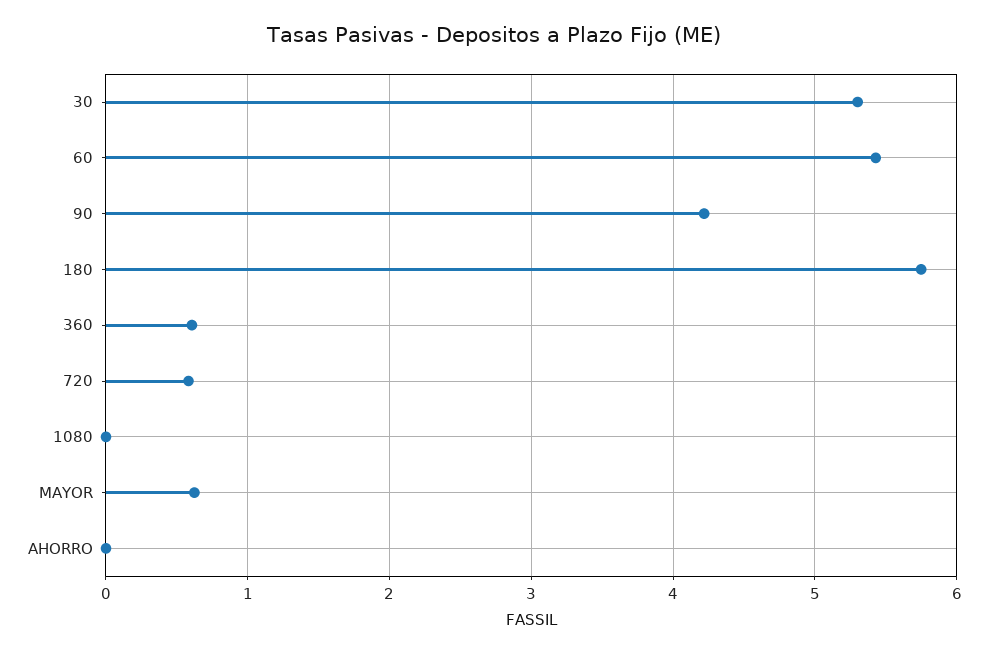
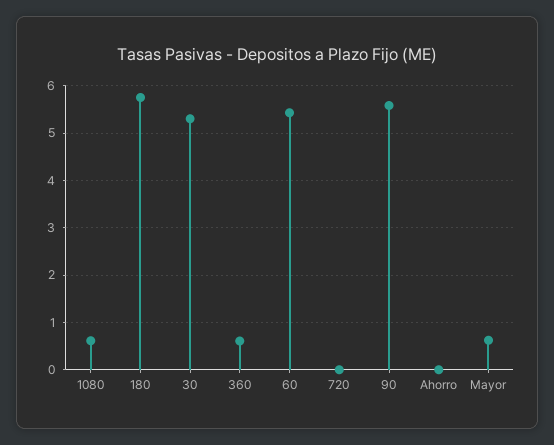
  {
    "30": 5.3,
    "60": 5.4,
-   "90": 4.2,
+   "90": 5.6,
    "180": 5.8,
    "360": 0.6,
-   "720": 0.6,
+   "720": 0,
-   "1080": 0,
+   "1080": 0.6,
    "MAYOR": 0.6,
    "AHORRO": 0
  }

